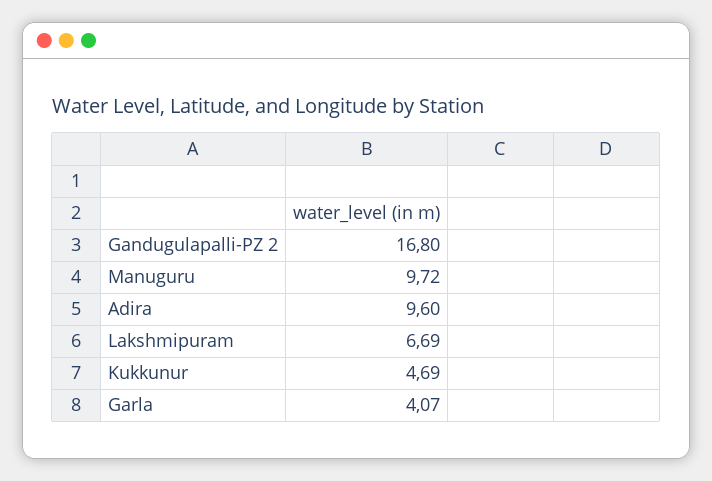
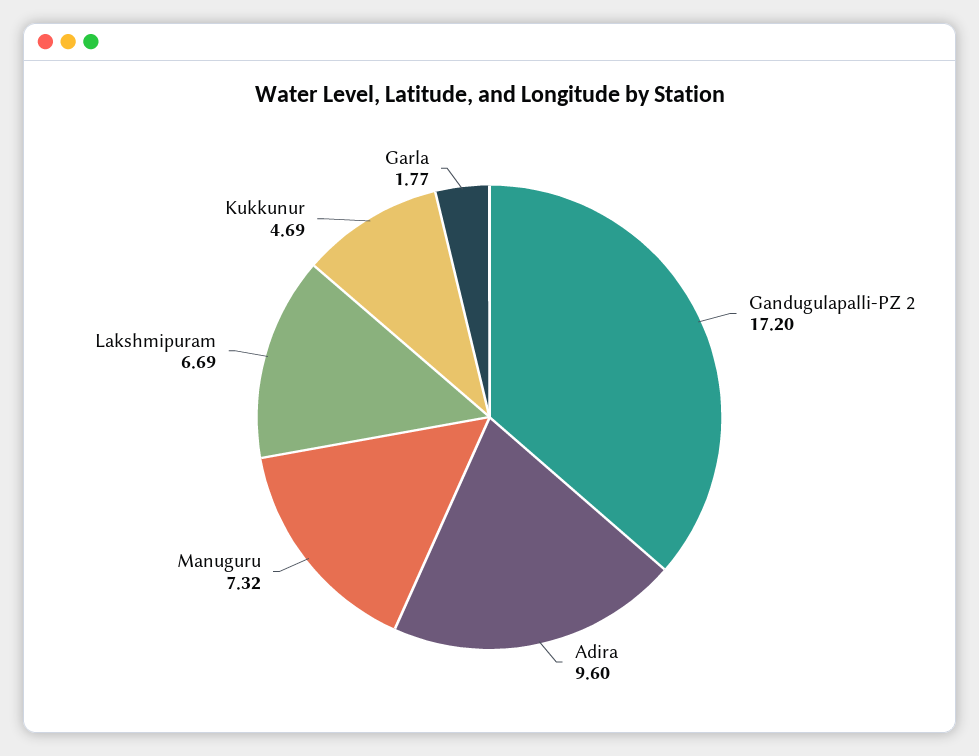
  {
-   "Gandugulapalli-PZ 2": 16.8,
+   "Gandugulapalli-PZ 2": 17.2,
-   "Manuguru": 9.72,
+   "Manuguru": 7.32,
    "Adira": 9.6,
    "Lakshmipuram": 6.69,
    "Kukkunur": 4.69,
-   "Garla": 4.07
+   "Garla": 1.77
  }

